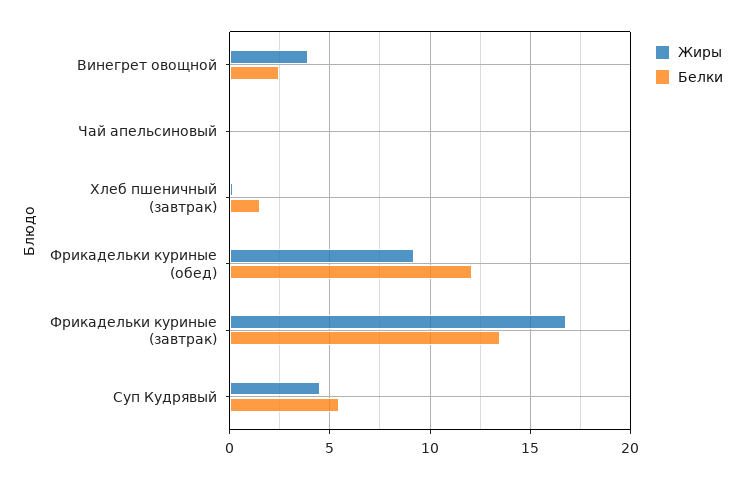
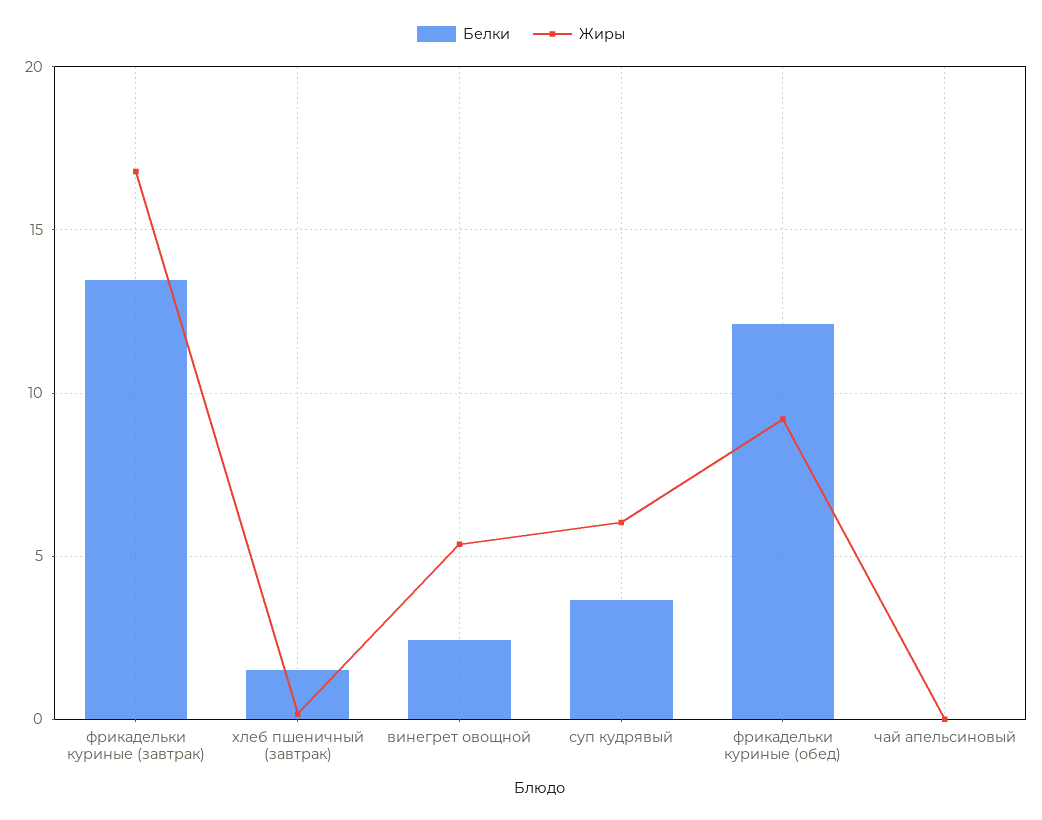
  {
    "Жиры": {
-     "Винегрет овощной": 4,
+     "Винегрет овощной": 5.5,
      "Чай апельсиновый": 0,
      "Хлеб пшеничный (завтрак)": 0,
      "Фрикадельки куриные (обед)": 9,
      "Фрикадельки куриные (завтрак)": 17,
-     "Суп Кудрявый": 4.5
+     "Суп Кудрявый": 6
    },
    "Белки": {
      "Винегрет овощной": 2.5,
      "Чай апельсиновый": 0,
      "Хлеб пшеничный (завтрак)": 1.5,
      "Фрикадельки куриные (обед)": 12,
      "Фрикадельки куриные (завтрак)": 13.5,
-     "Суп Кудрявый": 5.5
+     "Суп Кудрявый": 3.5
    }
  }

